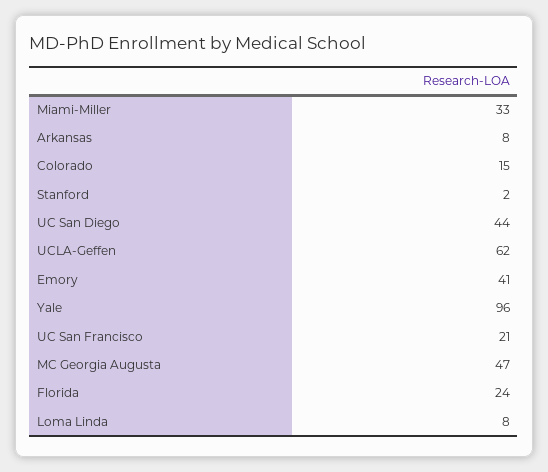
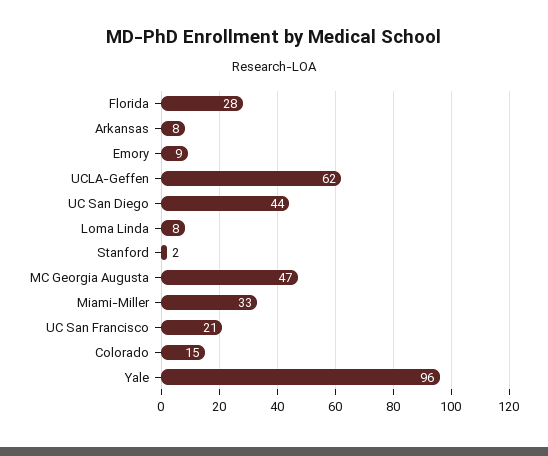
  {
    "Miami-Miller": 33,
    "Arkansas": 8,
    "Colorado": 15,
    "Stanford": 2,
    "UC San Diego": 44,
    "UCLA-Geffen": 62,
-   "Emory": 41,
+   "Emory": 9,
    "Yale": 96,
    "UC San Francisco": 21,
    "MC Georgia Augusta": 47,
-   "Florida": 24,
+   "Florida": 28,
    "Loma Linda": 8
  }

